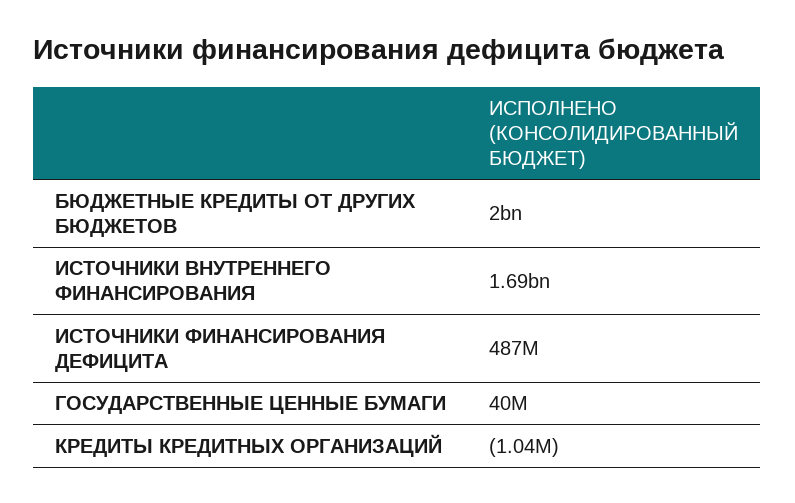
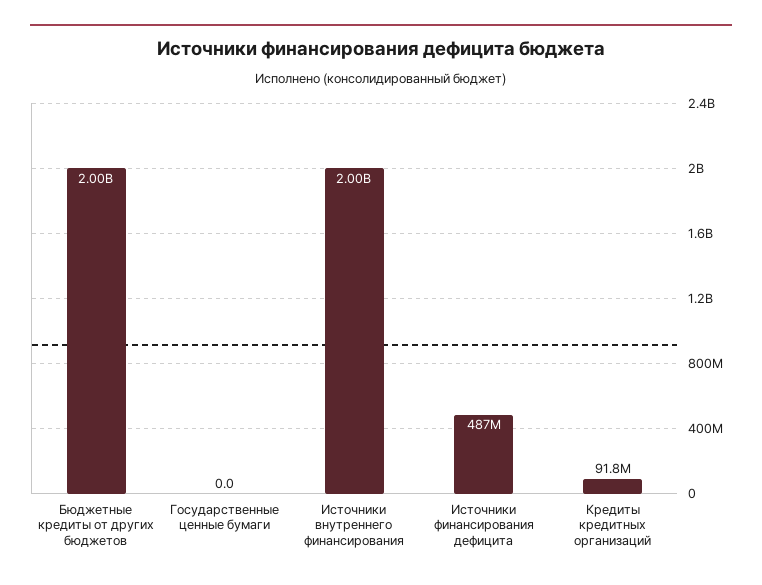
  {
    "БЮДЖЕТНЫЕ КРЕДИТЫ ОТ ДРУГИХ БЮДЖЕТОВ": 2000000000,
-   "ИСТОЧНИКИ ВНУТРЕННЕГО ФИНАНСИРОВАНИЯ": 1690000000,
+   "ИСТОЧНИКИ ВНУТРЕННЕГО ФИНАНСИРОВАНИЯ": 2000000000,
    "ИСТОЧНИКИ ФИНАНСИРОВАНИЯ ДЕФИЦИТА": 487000000,
-   "ГОСУДАРСТВЕННЫЕ ЦЕННЫЕ БУМАГИ": 40000000,
+   "ГОСУДАРСТВЕННЫЕ ЦЕННЫЕ БУМАГИ": 0,
-   "КРЕДИТЫ КРЕДИТНЫХ ОРГАНИЗАЦИЙ": -1040000
+   "КРЕДИТЫ КРЕДИТНЫХ ОРГАНИЗАЦИЙ": 91800000
  }

